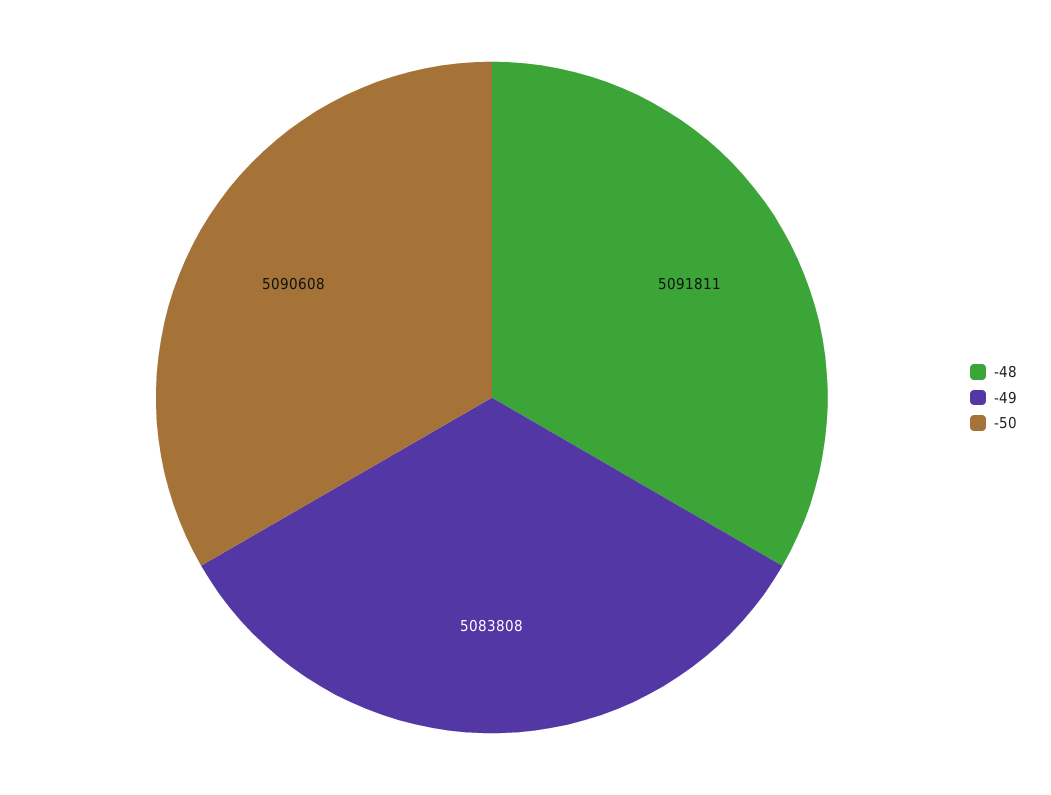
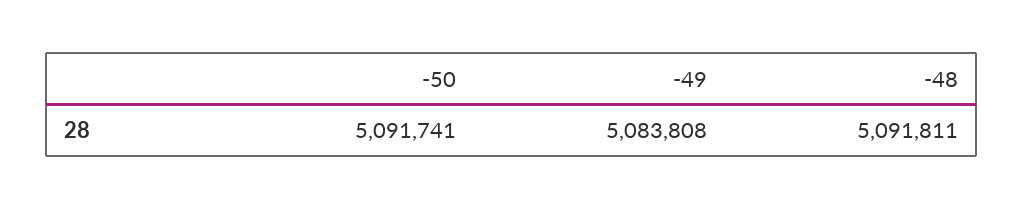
  {
    "-48": 5091811,
    "-49": 5083808,
-   "-50": 5090608
+   "-50": 5091741
  }

